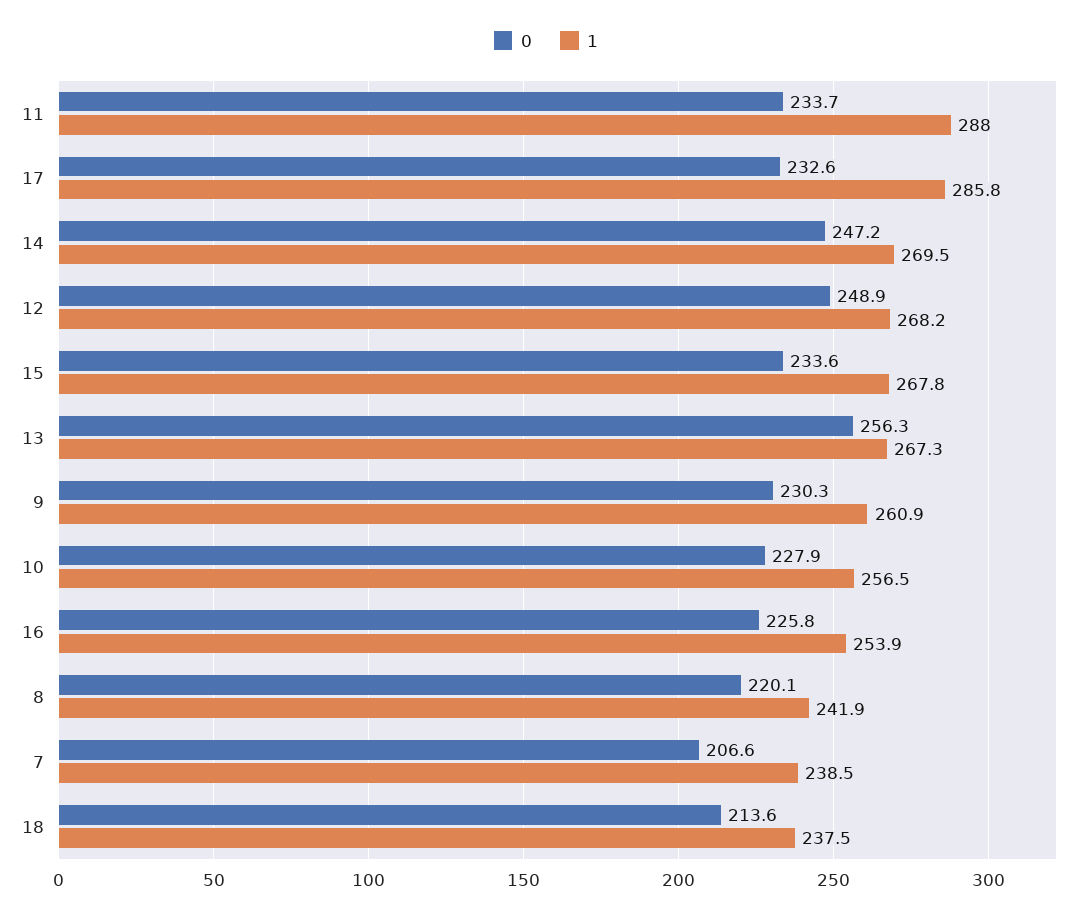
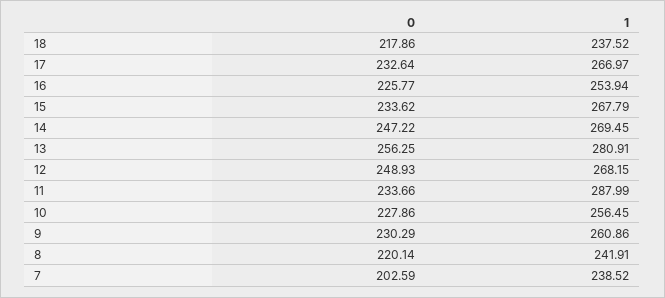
  {
    "0": {
      "11": 233.66,
      "17": 232.64,
      "14": 247.22,
      "12": 248.93,
      "15": 233.62,
      "13": 256.25,
      "9": 230.29,
      "10": 227.86,
      "16": 225.77,
      "8": 220.14,
-     "7": 206.6,
+     "7": 202.59,
-     "18": 213.6
+     "18": 217.86
    },
    "1": {
      "11": 287.99,
-     "17": 285.8,
+     "17": 266.97,
      "14": 269.45,
      "12": 268.15,
      "15": 267.79,
-     "13": 267.3,
+     "13": 280.91,
      "9": 260.86,
      "10": 256.45,
      "16": 253.94,
      "8": 241.91,
      "7": 238.52,
      "18": 237.52
    }
  }

